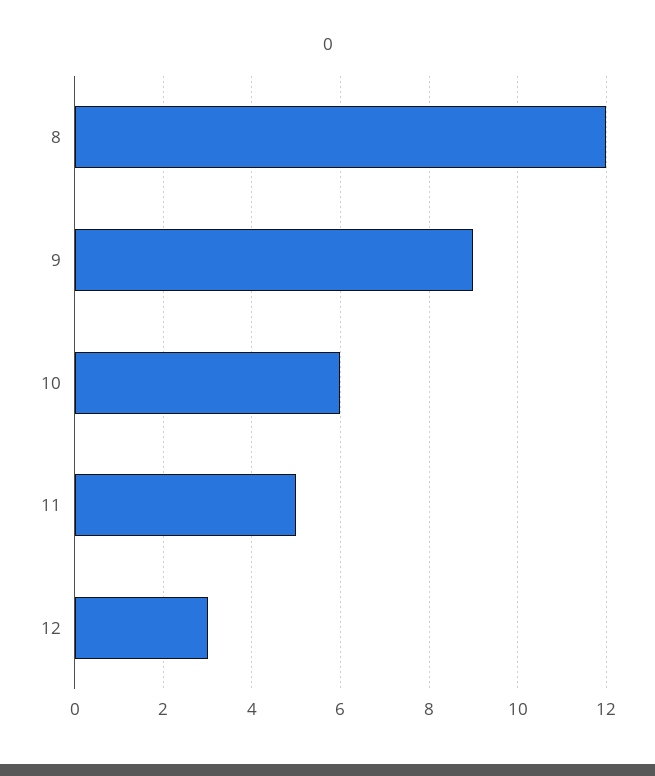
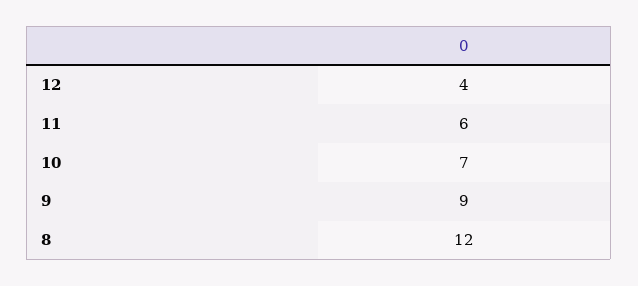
  {
    "8": 12,
    "9": 9,
-   "10": 6,
+   "10": 7,
-   "11": 5,
+   "11": 6,
-   "12": 3
+   "12": 4
  }

